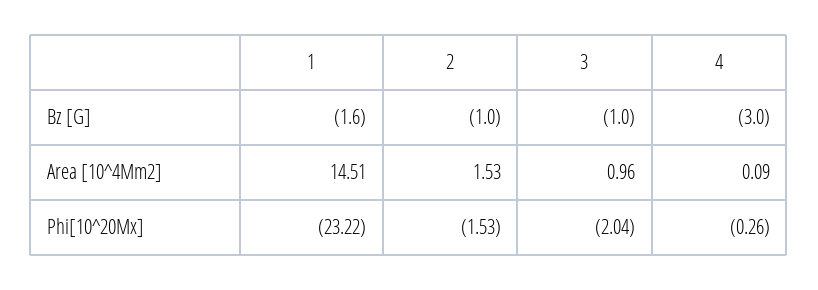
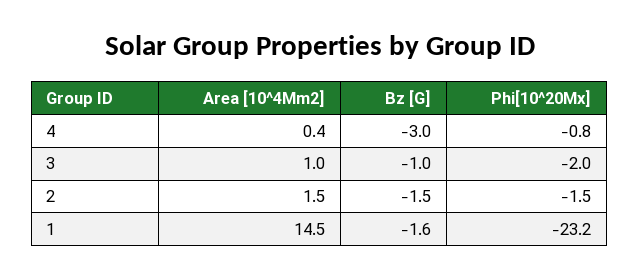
  {
    "1": {
      "Bz [G]": -1.6,
      "Area [10^4Mm2]": 14.51,
      "Phi[10^20Mx]": -23.22
    },
    "2": {
-     "Bz [G]": -1,
+     "Bz [G]": -1.5,
      "Area [10^4Mm2]": 1.53,
      "Phi[10^20Mx]": -1.53
    },
    "3": {
      "Bz [G]": -1,
      "Area [10^4Mm2]": 0.96,
      "Phi[10^20Mx]": -2.04
    },
    "4": {
      "Bz [G]": -3,
-     "Area [10^4Mm2]": 0.09,
+     "Area [10^4Mm2]": 0.4,
-     "Phi[10^20Mx]": -0.26
+     "Phi[10^20Mx]": -0.8
    }
  }

